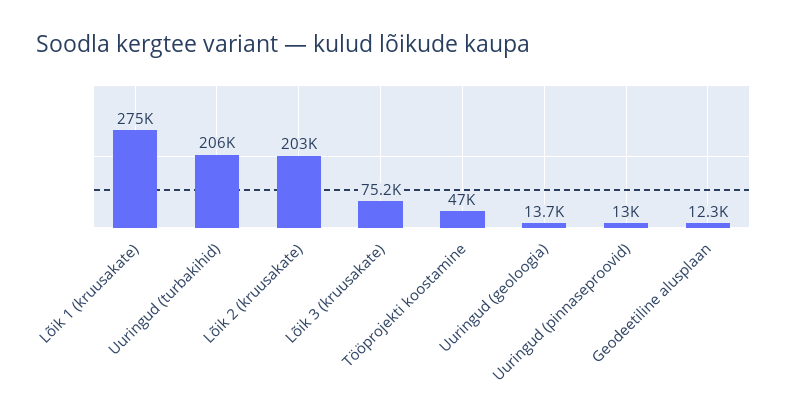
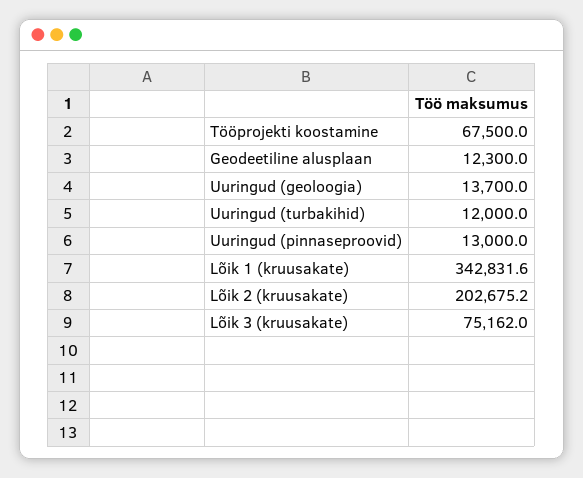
  {
-   "Lõik 1 (kruusakate)": 275000,
+   "Lõik 1 (kruusakate)": 342831.6,
-   "Uuringud (turbakihid)": 206000,
+   "Uuringud (turbakihid)": 12000,
    "Lõik 2 (kruusakate)": 202675.2,
    "Lõik 3 (kruusakate)": 75162,
-   "Tööprojekti koostamine": 47000,
+   "Tööprojekti koostamine": 67500,
    "Uuringud (geoloogia)": 13700,
    "Uuringud (pinnaseproovid)": 13000,
    "Geodeetiline alusplaan": 12300
  }

